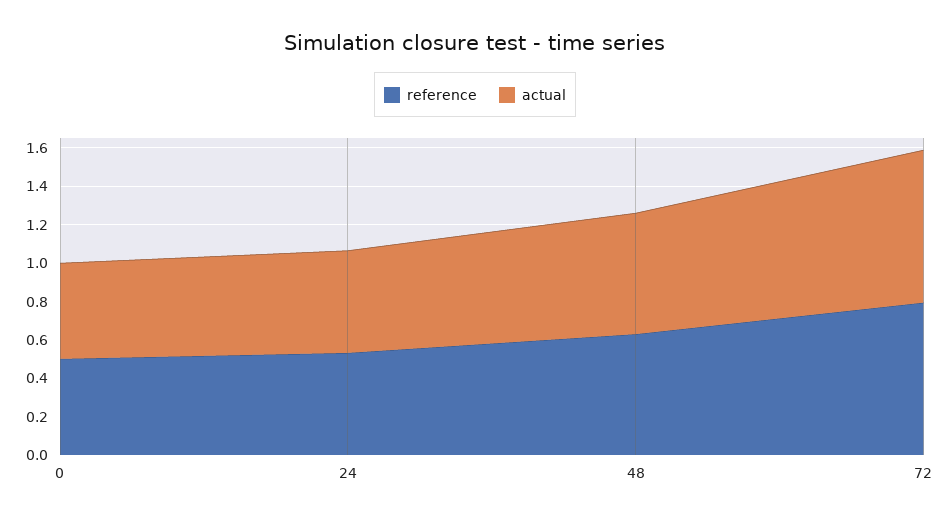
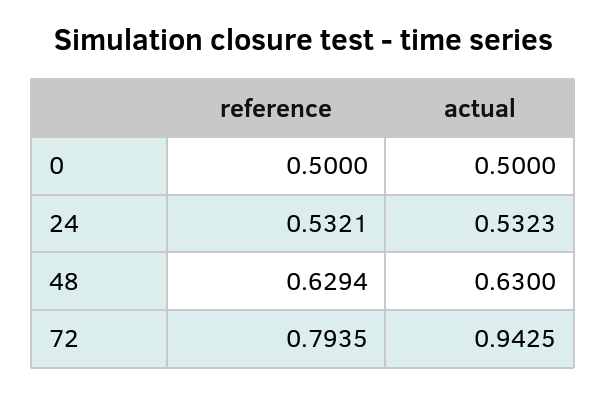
  {
    "reference": {
      "0": 0.5,
      "24": 0.5321,
      "48": 0.6294,
      "72": 0.7935
    },
    "actual": {
      "0": 0.5,
      "24": 0.5323,
      "48": 0.63,
-     "72": 0.8
+     "72": 0.9425
    }
  }

